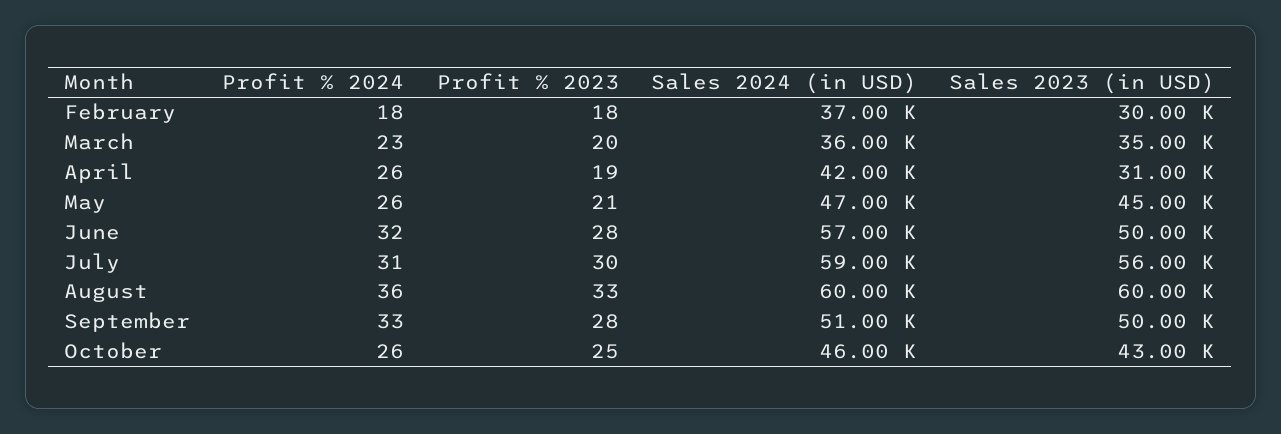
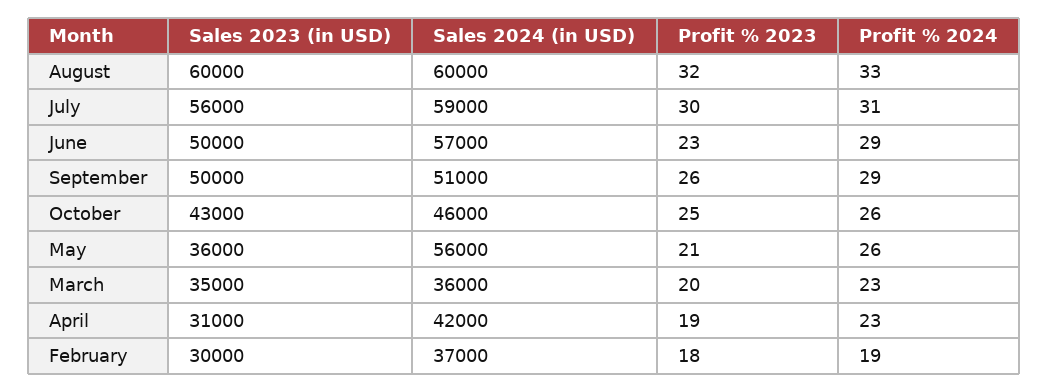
  {
    "Profit % 2024": {
-     "February": 18,
+     "February": 19,
      "March": 23,
-     "April": 26,
+     "April": 23,
      "May": 26,
-     "June": 32,
+     "June": 29,
      "July": 31,
-     "August": 36,
+     "August": 33,
-     "September": 33,
+     "September": 29,
      "October": 26
    },
    "Profit % 2023": {
      "February": 18,
      "March": 20,
      "April": 19,
      "May": 21,
-     "June": 28,
+     "June": 23,
      "July": 30,
-     "August": 33,
+     "August": 32,
-     "September": 28,
+     "September": 26,
      "October": 25
    },
    "Sales 2024 (in USD)": {
      "February": 37000,
      "March": 36000,
      "April": 42000,
-     "May": 47000,
+     "May": 56000,
      "June": 57000,
      "July": 59000,
      "August": 60000,
      "September": 51000,
      "October": 46000
    },
    "Sales 2023 (in USD)": {
      "February": 30000,
      "March": 35000,
      "April": 31000,
-     "May": 45000,
+     "May": 36000,
      "June": 50000,
      "July": 56000,
      "August": 60000,
      "September": 50000,
      "October": 43000
    }
  }

